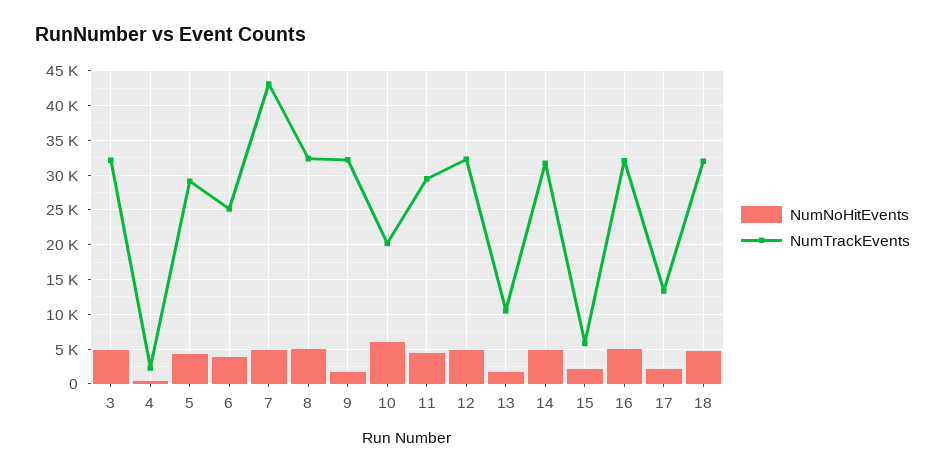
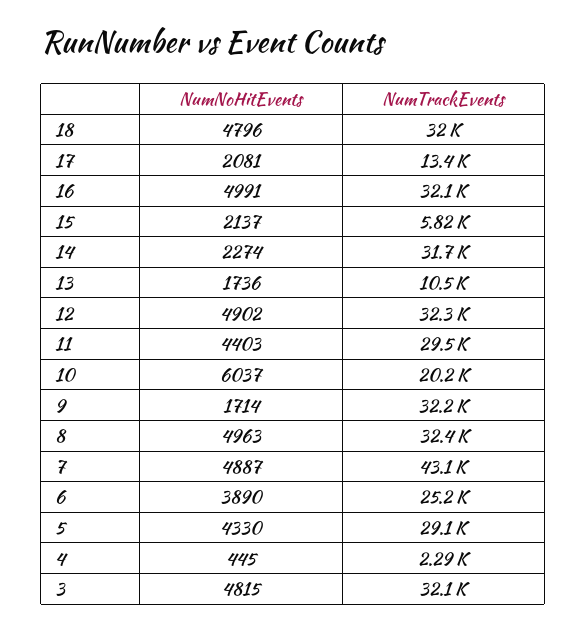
  {
    "NumNoHitEvents": {
      "3": 4815,
      "4": 445,
      "5": 4330,
      "6": 3890,
      "7": 4887,
      "8": 4963,
      "9": 1714,
      "10": 6037,
      "11": 4403,
      "12": 4902,
      "13": 1736,
-     "14": 5000,
+     "14": 2274,
      "15": 2137,
      "16": 4991,
      "17": 2081,
      "18": 4796
    },
    "NumTrackEvents": {
      "3": 32100,
      "4": 2290,
      "5": 29100,
      "6": 25200,
      "7": 43100,
      "8": 32400,
      "9": 32200,
      "10": 20200,
      "11": 29500,
      "12": 32300,
      "13": 10500,
      "14": 31700,
      "15": 5820,
      "16": 32100,
      "17": 13400,
      "18": 32000
    }
  }

